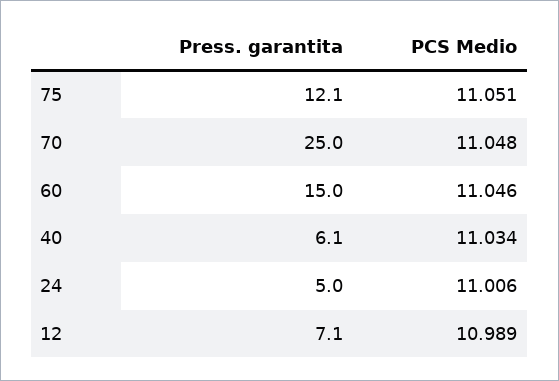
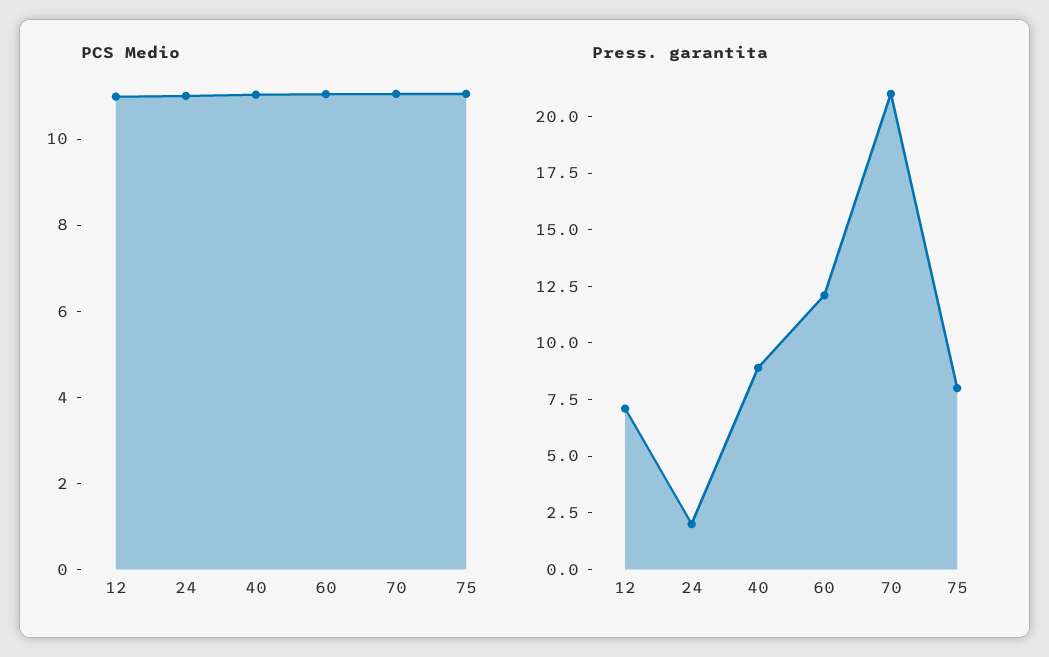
  {
    "Press. garantita": {
-     "75": 12.1,
+     "75": 8,
-     "70": 25,
+     "70": 21,
-     "60": 15,
+     "60": 12,
-     "40": 6.1,
+     "40": 9,
-     "24": 5,
+     "24": 2,
      "12": 7.1
    },
    "PCS Medio": {
      "75": 11.051,
      "70": 11.048,
      "60": 11.046,
      "40": 11.034,
      "24": 11.006,
      "12": 10.989
    }
  }

